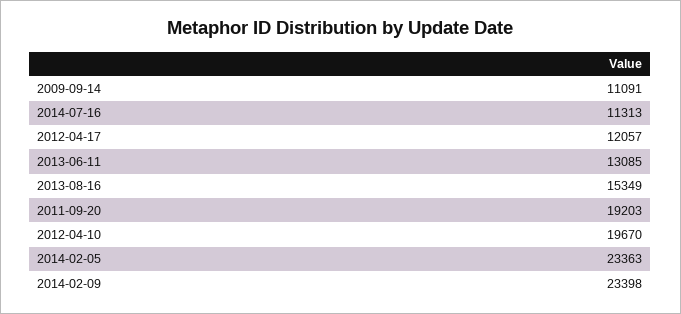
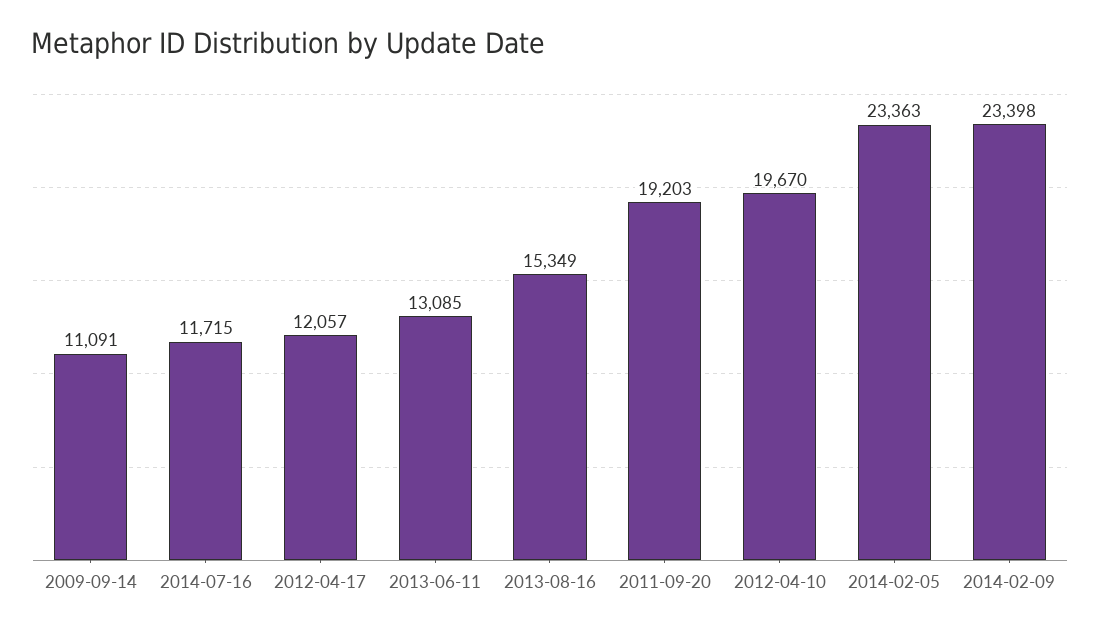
  {
    "2009-09-14": 11091,
-   "2014-07-16": 11313,
+   "2014-07-16": 11715,
    "2012-04-17": 12057,
    "2013-06-11": 13085,
    "2013-08-16": 15349,
    "2011-09-20": 19203,
    "2012-04-10": 19670,
    "2014-02-05": 23363,
    "2014-02-09": 23398
  }

